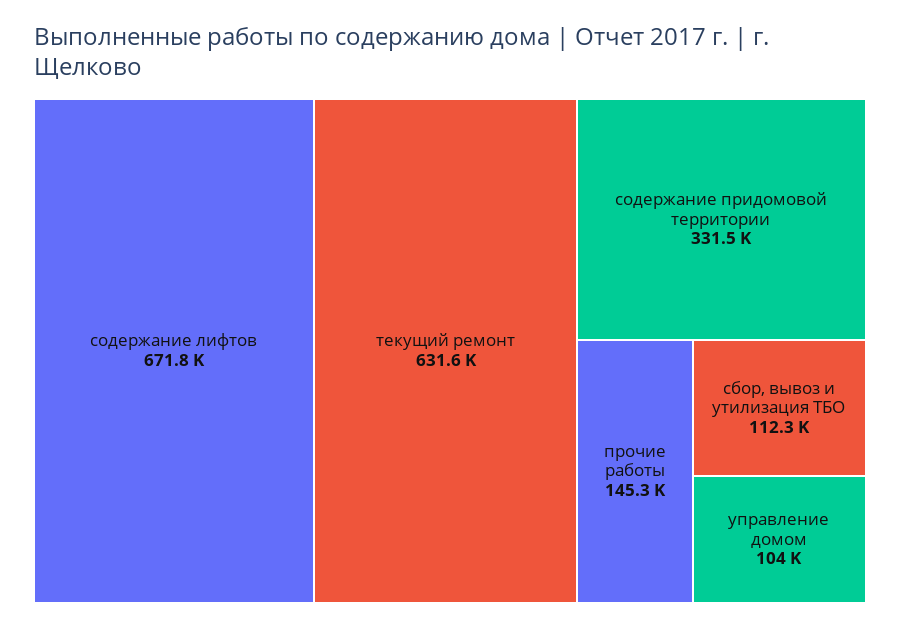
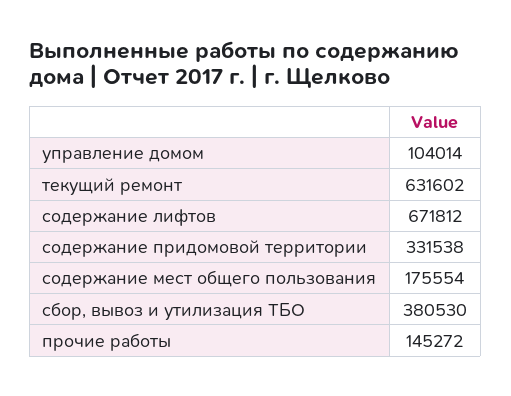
  {
    "содержание лифтов": 671812,
    "текущий ремонт": 631602,
    "содержание придомовой территории": 331538,
    "прочие работы": 145272,
-   "сбор, вывоз и утилизация ТБО": 112300,
+   "сбор, вывоз и утилизация ТБО": 380530,
-   "управление домом": 104014
+   "управление домом": 104014,
+   "содержание мест общего пользования": 175554
  }

